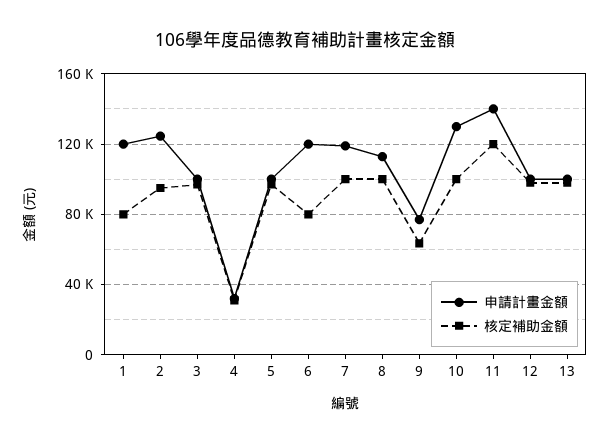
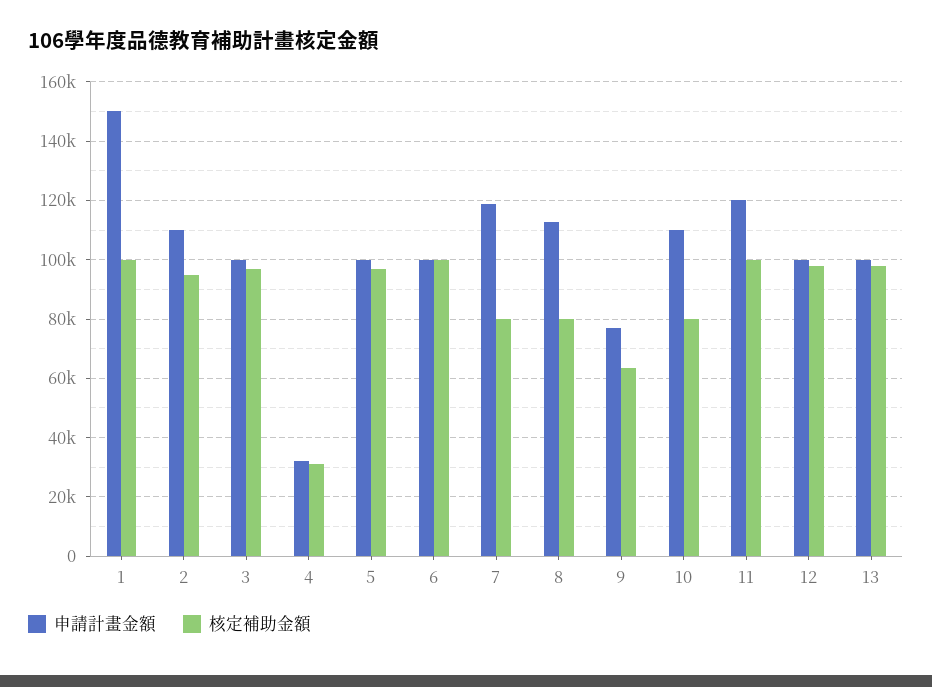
  {
    "申請計畫金額": {
-     "1": 120000,
+     "1": 150000,
-     "2": 125000,
+     "2": 110000,
      "3": 100000,
      "4": 32500,
      "5": 100000,
-     "6": 120000,
+     "6": 100000,
      "7": 120000,
      "8": 112500,
      "9": 77500,
-     "10": 130000,
+     "10": 110000,
-     "11": 140000,
+     "11": 120000,
      "12": 100000,
      "13": 100000
    },
    "核定補助金額": {
-     "1": 80000,
+     "1": 100000,
      "2": 95000,
      "3": 97500,
      "4": 30000,
      "5": 97500,
-     "6": 80000,
+     "6": 100000,
-     "7": 100000,
+     "7": 80000,
-     "8": 100000,
+     "8": 80000,
      "9": 62500,
-     "10": 100000,
+     "10": 80000,
-     "11": 120000,
+     "11": 100000,
      "12": 97500,
      "13": 97500
    }
  }

